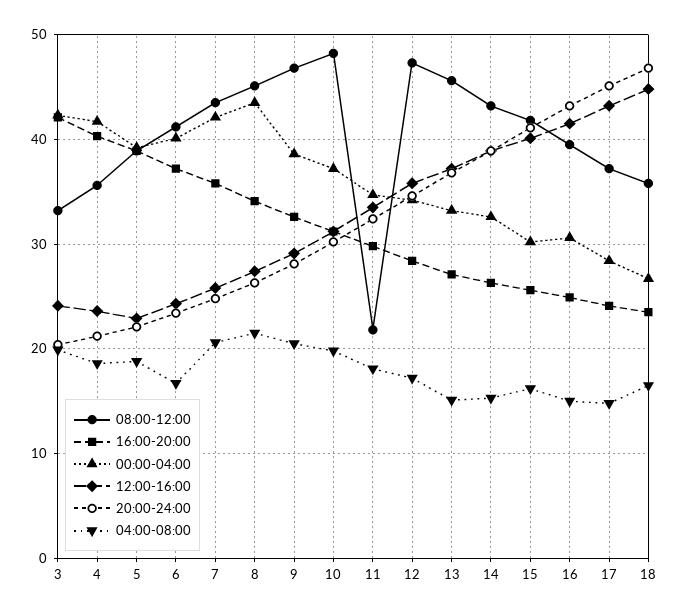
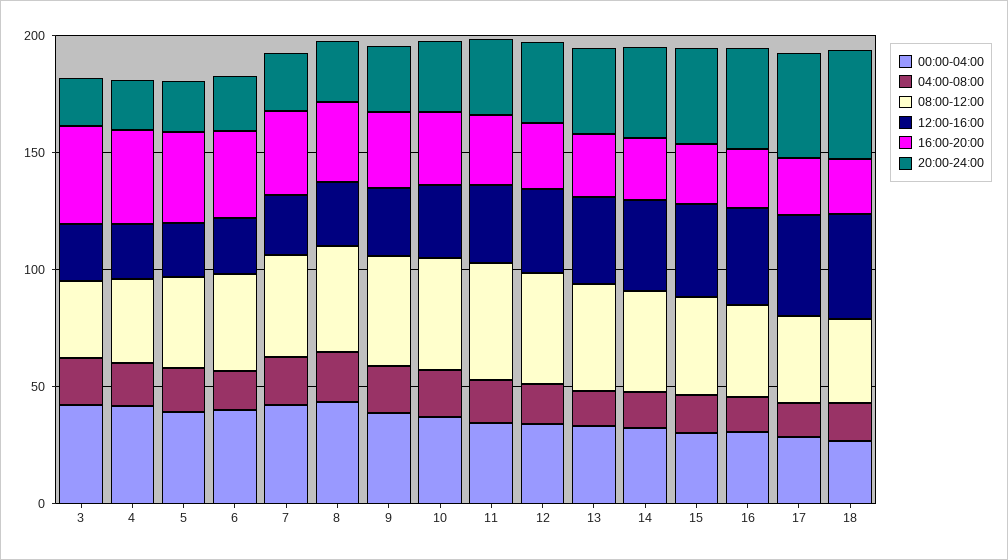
  {
    "08:00-12:00": {
      "3": 33,
      "4": 36,
      "5": 39,
      "6": 41,
      "7": 44,
      "8": 45,
      "9": 47,
      "10": 48,
-     "11": 22,
+     "11": 50,
      "12": 47,
      "13": 46,
      "14": 43,
      "15": 42,
      "16": 40,
      "17": 37,
      "18": 36
    },
    "16:00-20:00": {
      "3": 42,
      "4": 40,
      "5": 39,
      "6": 37,
      "7": 36,
      "8": 34,
      "9": 33,
      "10": 31,
      "11": 30,
      "12": 28,
      "13": 27,
      "14": 26,
      "15": 26,
      "16": 25,
      "17": 24,
      "18": 24
    },
    "00:00-04:00": {
      "3": 42,
      "4": 42,
      "5": 39,
      "6": 40,
      "7": 42,
      "8": 44,
      "9": 39,
      "10": 37,
      "11": 35,
      "12": 34,
      "13": 33,
      "14": 33,
      "15": 30,
      "16": 31,
      "17": 28,
      "18": 27
    },
    "12:00-16:00": {
      "3": 24,
      "4": 24,
      "5": 23,
      "6": 24,
      "7": 26,
      "8": 27,
      "9": 29,
      "10": 31,
      "11": 34,
      "12": 36,
      "13": 37,
      "14": 39,
      "15": 40,
      "16": 42,
      "17": 43,
      "18": 45
    },
    "20:00-24:00": {
      "3": 20,
      "4": 21,
      "5": 22,
      "6": 23,
      "7": 25,
      "8": 26,
      "9": 28,
      "10": 30,
      "11": 32,
      "12": 35,
      "13": 37,
      "14": 39,
      "15": 41,
      "16": 43,
      "17": 45,
      "18": 47
    },
    "04:00-08:00": {
      "3": 20,
      "4": 19,
      "5": 19,
      "6": 17,
      "7": 21,
      "8": 22,
      "9": 21,
      "10": 20,
      "11": 18,
      "12": 17,
      "13": 15,
      "14": 15,
      "15": 16,
      "16": 15,
      "17": 15,
      "18": 17
    }
  }

